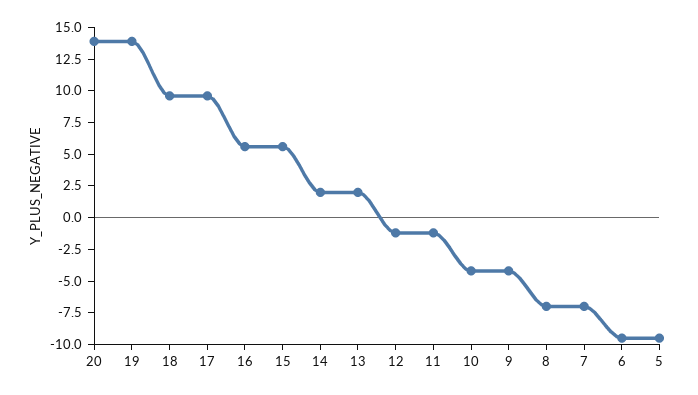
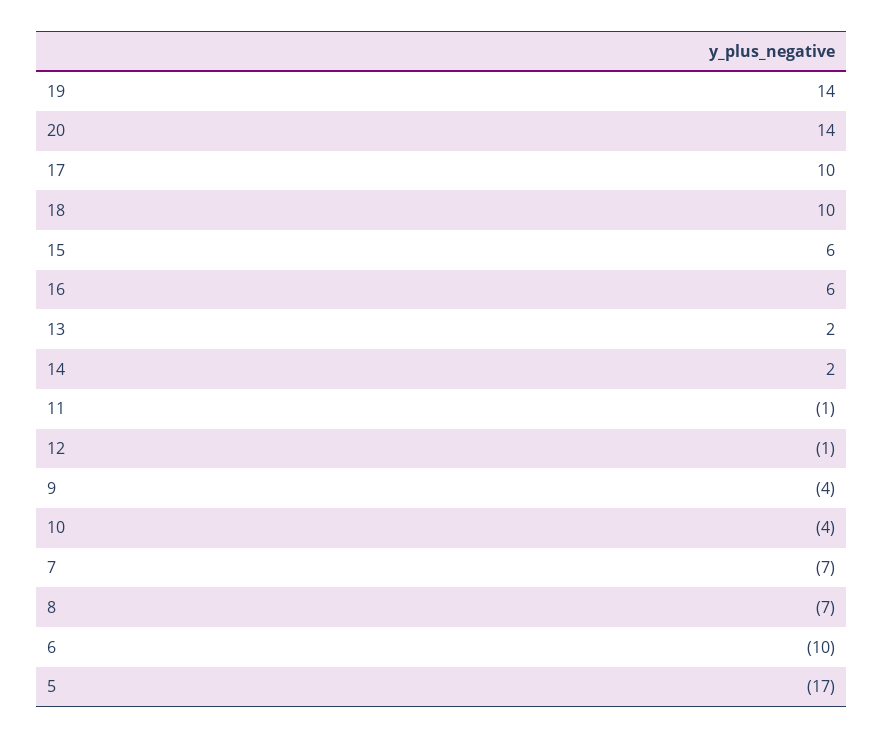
  {
    "20": 14,
    "19": 14,
    "18": 10,
    "17": 10,
    "16": 6,
    "15": 6,
    "14": 2,
    "13": 2,
    "12": -1,
    "11": -1,
    "10": -4,
    "9": -4,
    "8": -7,
    "7": -7,
    "6": -10,
-   "5": -10
+   "5": -17
  }

